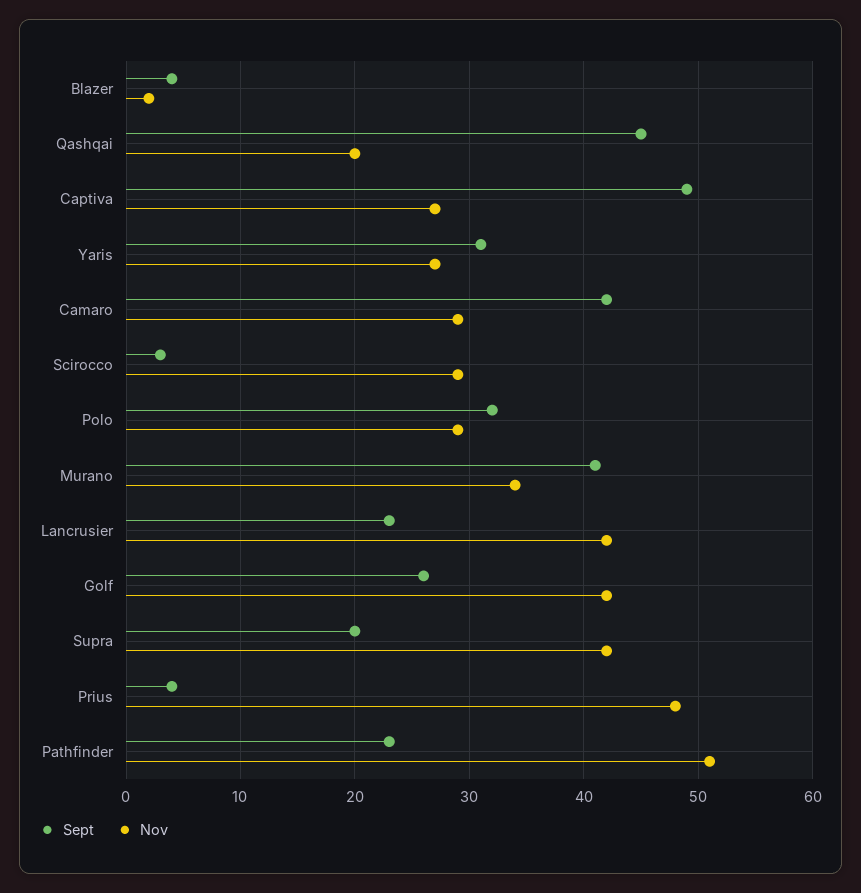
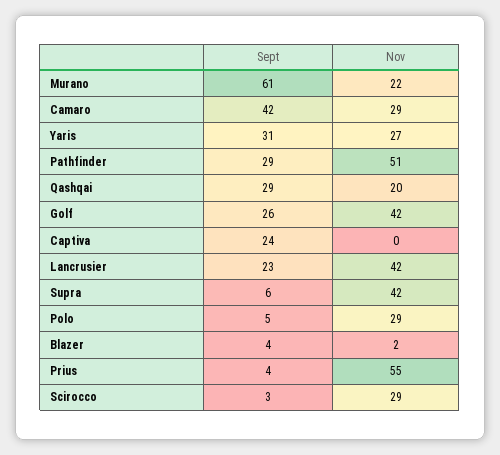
  {
    "Sept": {
      "Blazer": 4,
-     "Qashqai": 45,
+     "Qashqai": 29,
-     "Captiva": 49,
+     "Captiva": 24,
      "Yaris": 31,
      "Camaro": 42,
      "Scirocco": 3,
-     "Polo": 32,
+     "Polo": 5,
-     "Murano": 41,
+     "Murano": 61,
      "Lancrusier": 23,
      "Golf": 26,
-     "Supra": 20,
+     "Supra": 6,
      "Prius": 4,
-     "Pathfinder": 23
+     "Pathfinder": 29
    },
    "Nov": {
      "Blazer": 2,
      "Qashqai": 20,
-     "Captiva": 27,
+     "Captiva": 0,
      "Yaris": 27,
      "Camaro": 29,
      "Scirocco": 29,
      "Polo": 29,
-     "Murano": 34,
+     "Murano": 22,
      "Lancrusier": 42,
      "Golf": 42,
      "Supra": 42,
-     "Prius": 48,
+     "Prius": 55,
      "Pathfinder": 51
    }
  }

